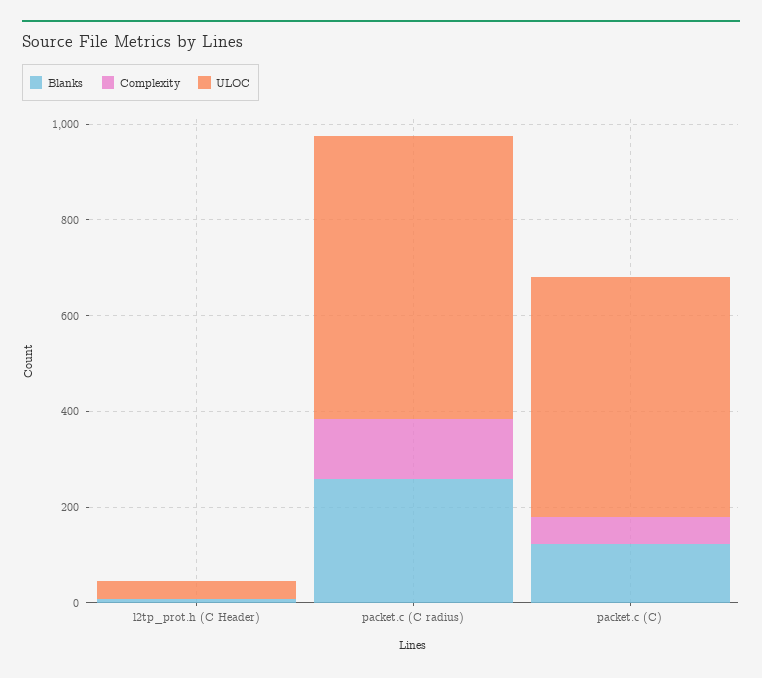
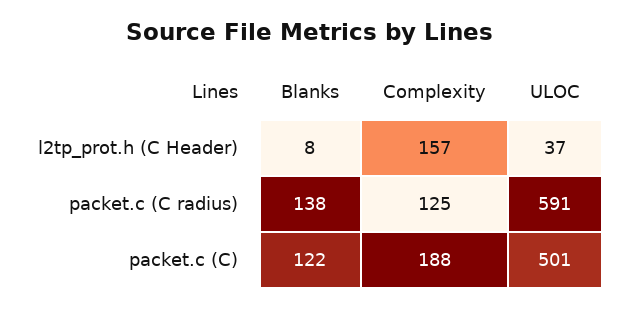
  {
    "Blanks": {
      "l2tp_prot.h (C Header)": 8,
-     "packet.c (C radius)": 250,
+     "packet.c (C radius)": 138,
      "packet.c (C)": 122
    },
    "Complexity": {
-     "l2tp_prot.h (C Header)": 0,
+     "l2tp_prot.h (C Header)": 157,
      "packet.c (C radius)": 125,
-     "packet.c (C)": 50
+     "packet.c (C)": 188
    },
    "ULOC": {
      "l2tp_prot.h (C Header)": 37,
      "packet.c (C radius)": 591,
      "packet.c (C)": 501
    }
  }

